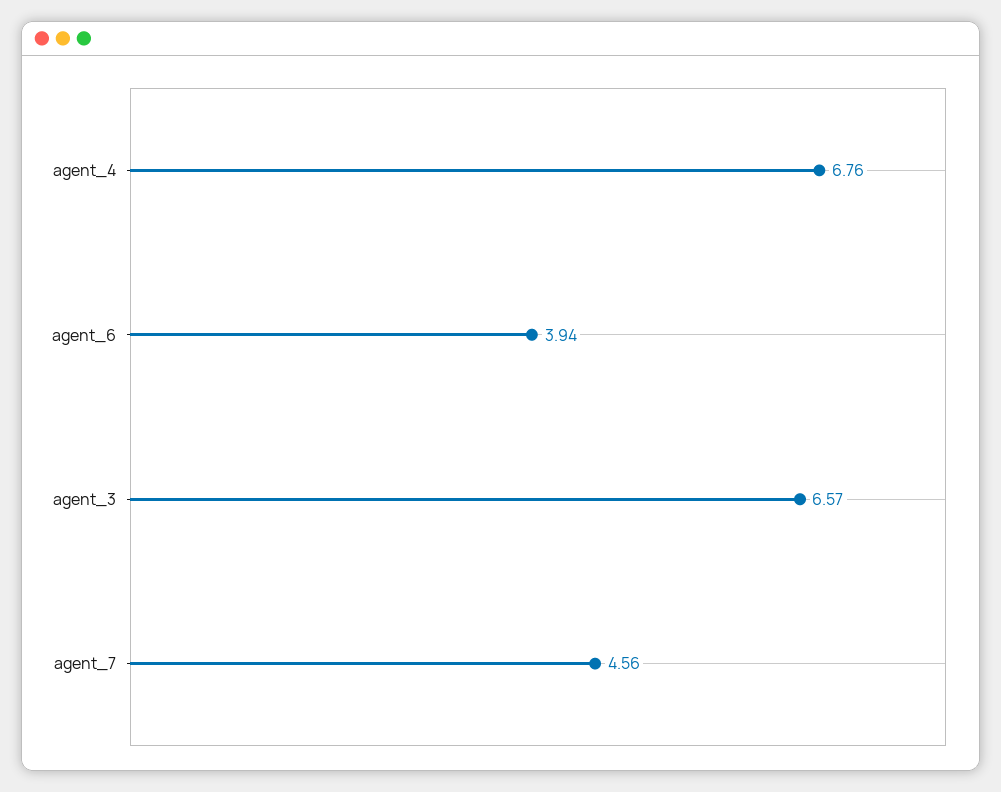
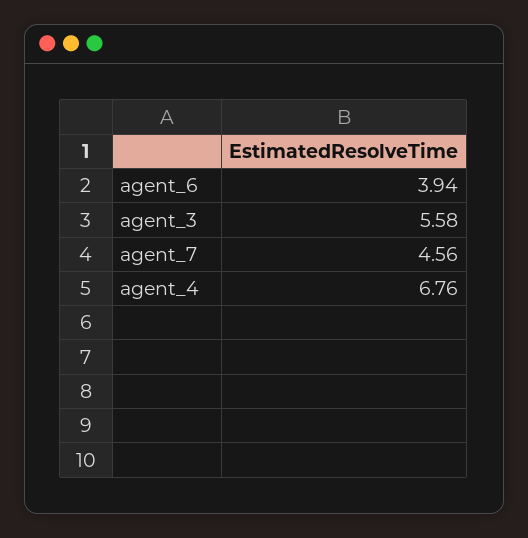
  {
    "agent_4": 6.76,
    "agent_6": 3.94,
-   "agent_3": 6.57,
+   "agent_3": 5.58,
    "agent_7": 4.56
  }

